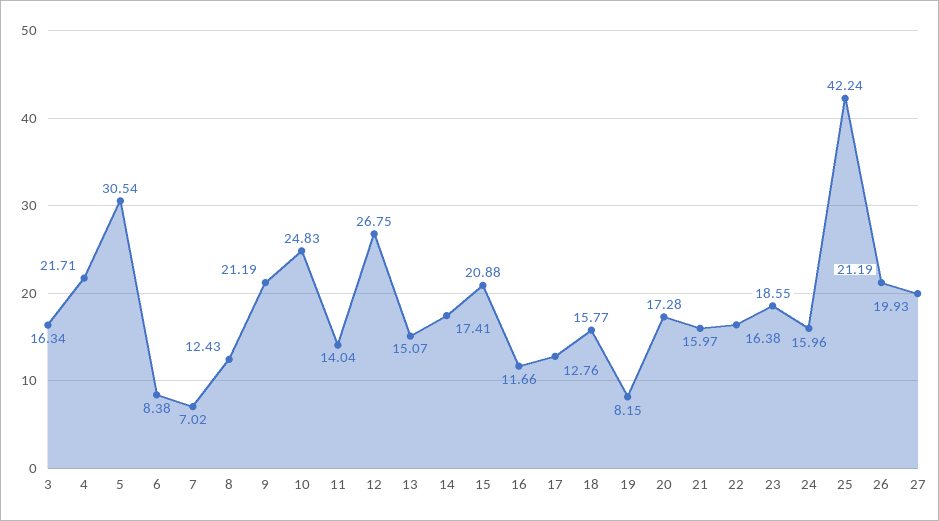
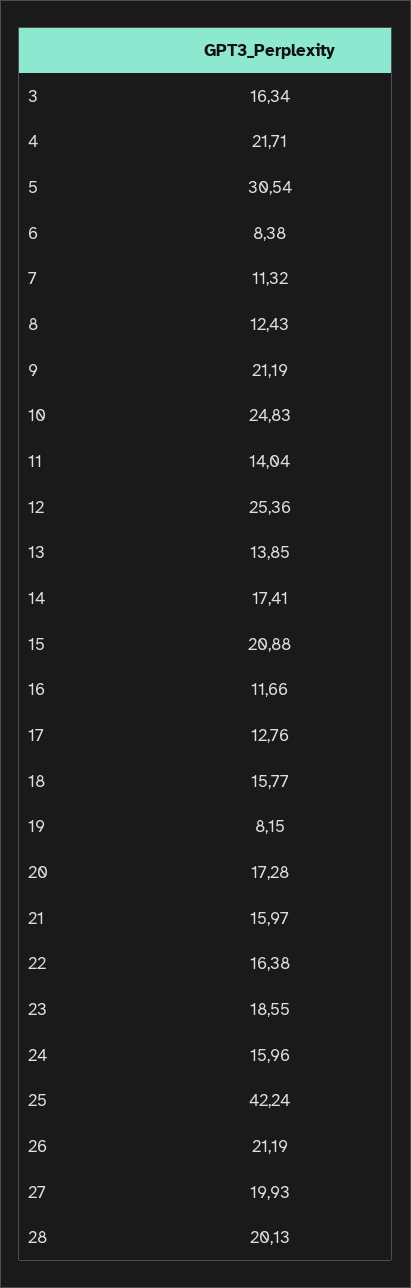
  {
    "3": 16.34,
    "4": 21.71,
    "5": 30.54,
    "6": 8.38,
-   "7": 7.02,
+   "7": 11.32,
    "8": 12.43,
    "9": 21.19,
    "10": 24.83,
    "11": 14.04,
-   "12": 26.75,
+   "12": 25.36,
-   "13": 15.07,
+   "13": 13.85,
    "14": 17.41,
    "15": 20.88,
    "16": 11.66,
    "17": 12.76,
    "18": 15.77,
    "19": 8.15,
    "20": 17.28,
    "21": 15.97,
    "22": 16.38,
    "23": 18.55,
    "24": 15.96,
    "25": 42.24,
    "26": 21.19,
-   "27": 19.93
+   "27": 19.93,
+   "28": 20.13
  }

